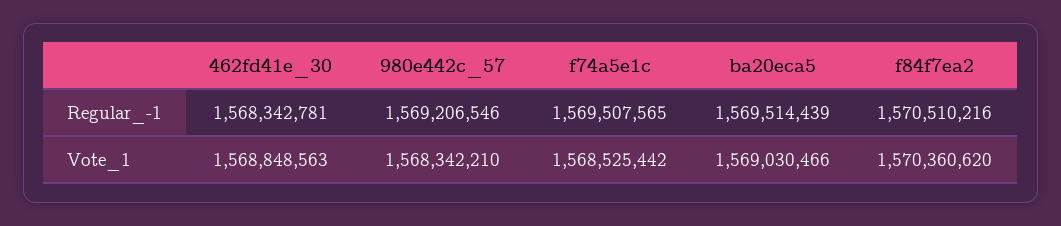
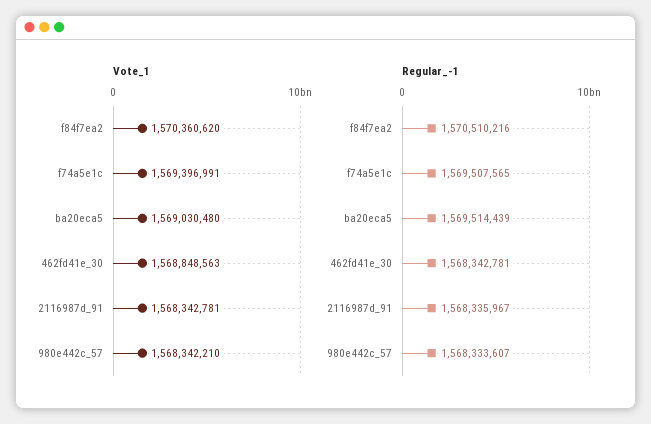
  {
    "Regular_-1": {
      "462fd41e_30": 1568342781,
-     "980e442c_57": 1569206546,
+     "980e442c_57": 1568333607,
      "f74a5e1c": 1569507565,
      "ba20eca5": 1569514439,
-     "f84f7ea2": 1570510216
+     "f84f7ea2": 1570510216,
+     "2116987d_91": 1568335967
    },
    "Vote_1": {
      "462fd41e_30": 1568848563,
      "980e442c_57": 1568342210,
-     "f74a5e1c": 1568525442,
+     "f74a5e1c": 1569396991,
-     "ba20eca5": 1569030466,
+     "ba20eca5": 1569030480,
-     "f84f7ea2": 1570360620
+     "f84f7ea2": 1570360620,
+     "2116987d_91": 1568342781
    }
  }

